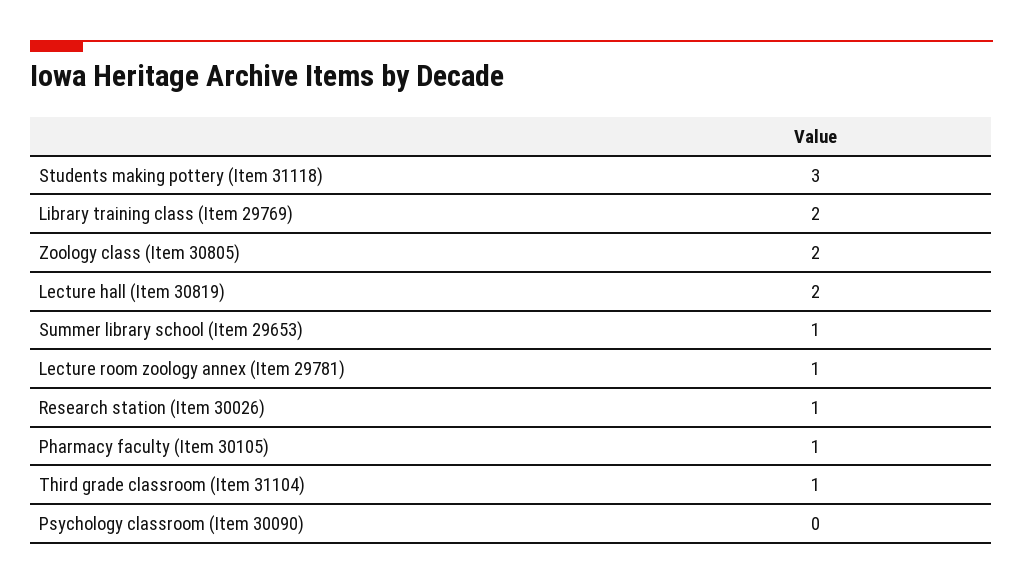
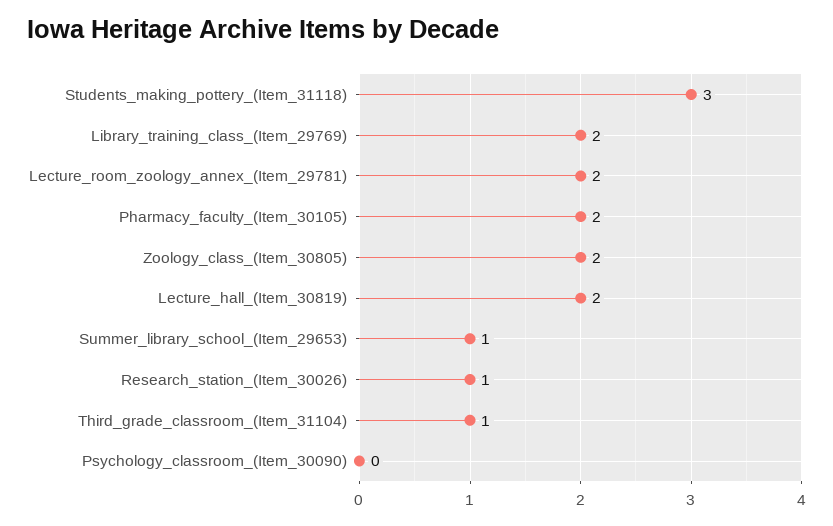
  {
    "Students making pottery (Item 31118)": 3,
    "Library training class (Item 29769)": 2,
    "Zoology class (Item 30805)": 2,
    "Lecture hall (Item 30819)": 2,
    "Summer library school (Item 29653)": 1,
-   "Lecture room zoology annex (Item 29781)": 1,
+   "Lecture room zoology annex (Item 29781)": 2,
    "Research station (Item 30026)": 1,
-   "Pharmacy faculty (Item 30105)": 1,
+   "Pharmacy faculty (Item 30105)": 2,
    "Third grade classroom (Item 31104)": 1,
    "Psychology classroom (Item 30090)": 0
  }

